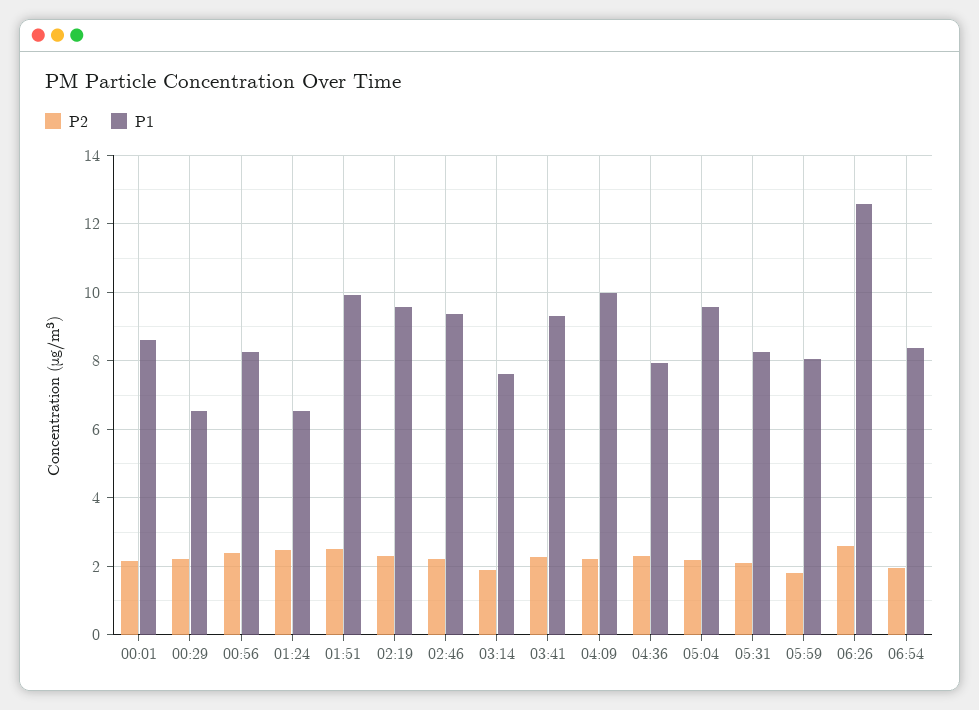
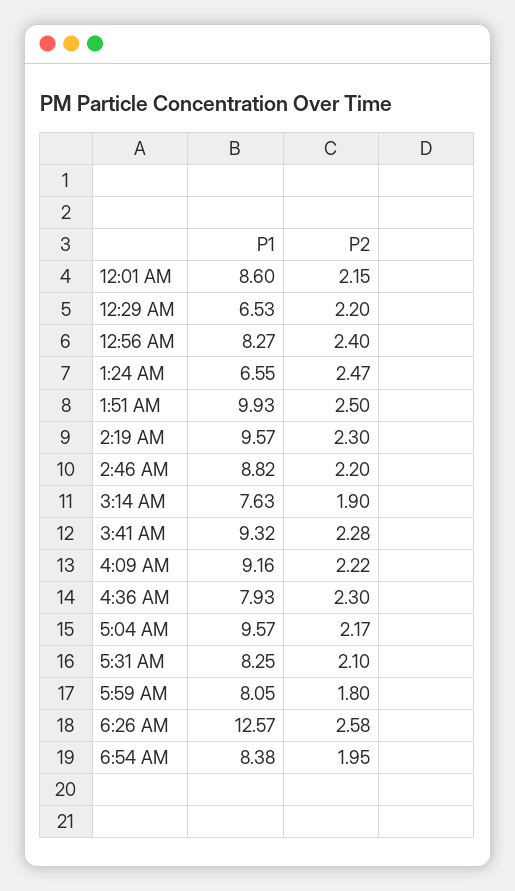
  {
    "P2": {
      "00:01": 2.15,
      "00:29": 2.2,
      "00:56": 2.4,
      "01:24": 2.47,
      "01:51": 2.5,
      "02:19": 2.3,
      "02:46": 2.2,
      "03:14": 1.9,
      "03:41": 2.28,
      "04:09": 2.22,
      "04:36": 2.3,
      "05:04": 2.17,
      "05:31": 2.1,
      "05:59": 1.8,
      "06:26": 2.58,
      "06:54": 1.95
    },
    "P1": {
      "00:01": 8.6,
      "00:29": 6.53,
      "00:56": 8.27,
      "01:24": 6.55,
      "01:51": 9.93,
      "02:19": 9.57,
-     "02:46": 9.4,
+     "02:46": 8.82,
      "03:14": 7.63,
      "03:41": 9.32,
-     "04:09": 10,
+     "04:09": 9.16,
      "04:36": 7.93,
      "05:04": 9.57,
      "05:31": 8.25,
      "05:59": 8.05,
      "06:26": 12.57,
      "06:54": 8.38
    }
  }

